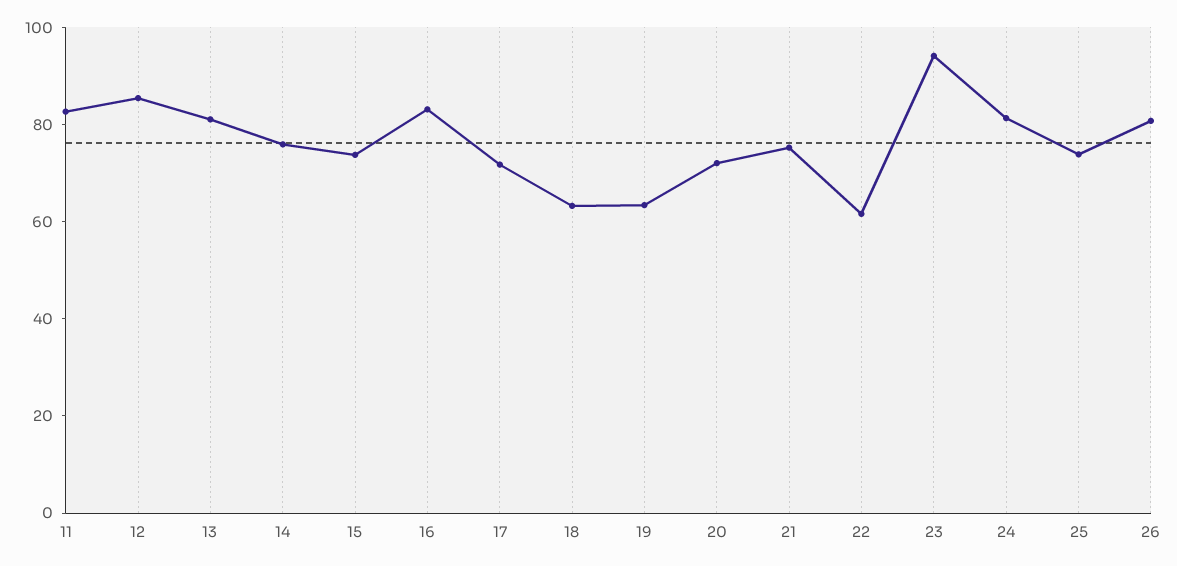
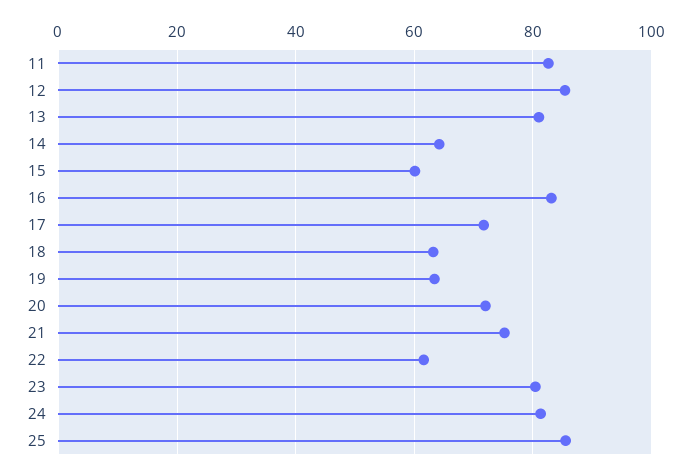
  {
    "11": 82,
    "12": 86,
    "13": 82,
-   "14": 75,
+   "14": 64,
-   "15": 75,
+   "15": 60,
    "16": 84,
    "17": 72,
    "18": 64,
    "19": 64,
    "20": 72,
    "21": 76,
    "22": 62,
-   "23": 95,
+   "23": 80,
    "24": 82,
-   "25": 75,
+   "25": 86
-   "26": 80
  }

